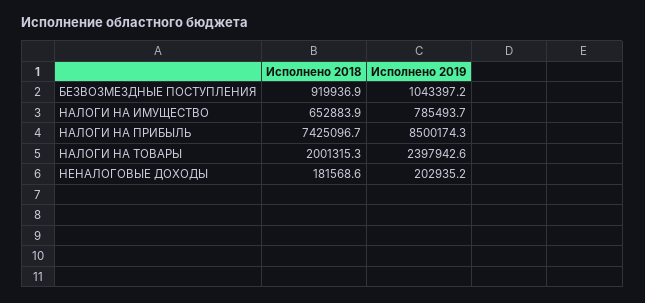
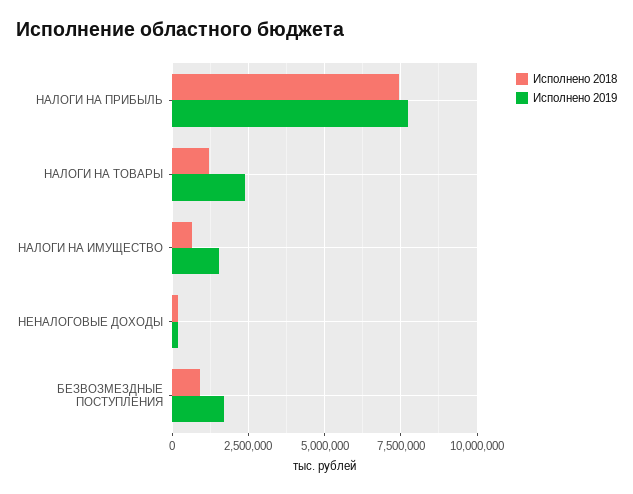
  {
    "Исполнено 2018": {
      "БЕЗВОЗМЕЗДНЫЕ ПОСТУПЛЕНИЯ": 919936.9,
      "НАЛОГИ НА ИМУЩЕСТВО": 652883.9,
      "НАЛОГИ НА ПРИБЫЛЬ": 7425096.7,
-     "НАЛОГИ НА ТОВАРЫ": 2001315.3,
+     "НАЛОГИ НА ТОВАРЫ": 1250000,
      "НЕНАЛОГОВЫЕ ДОХОДЫ": 181568.6
    },
    "Исполнено 2019": {
-     "БЕЗВОЗМЕЗДНЫЕ ПОСТУПЛЕНИЯ": 1043397.2,
+     "БЕЗВОЗМЕЗДНЫЕ ПОСТУПЛЕНИЯ": 1750000,
-     "НАЛОГИ НА ИМУЩЕСТВО": 785493.7,
+     "НАЛОГИ НА ИМУЩЕСТВО": 1500000,
-     "НАЛОГИ НА ПРИБЫЛЬ": 8500174.3,
+     "НАЛОГИ НА ПРИБЫЛЬ": 7750000,
      "НАЛОГИ НА ТОВАРЫ": 2397942.6,
      "НЕНАЛОГОВЫЕ ДОХОДЫ": 202935.2
    }
  }

